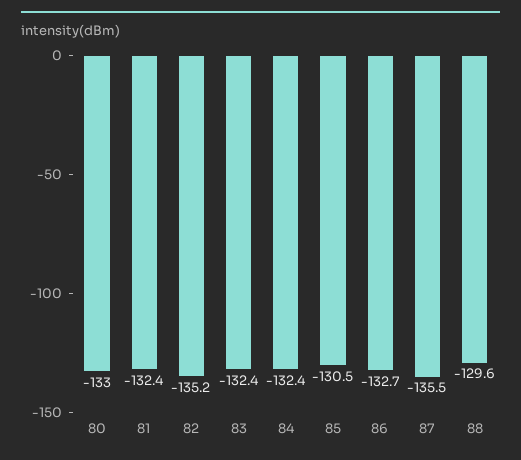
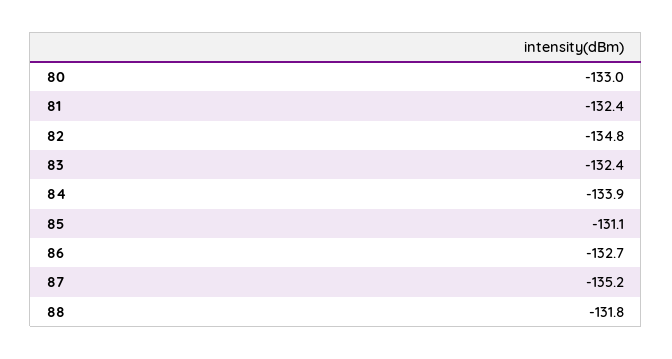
  {
    "80": -133,
    "81": -132.4,
-   "82": -135.2,
+   "82": -134.8,
    "83": -132.4,
-   "84": -132.4,
+   "84": -133.9,
-   "85": -130.5,
+   "85": -131.1,
    "86": -132.7,
-   "87": -135.5,
+   "87": -135.2,
-   "88": -129.6
+   "88": -131.8
  }

